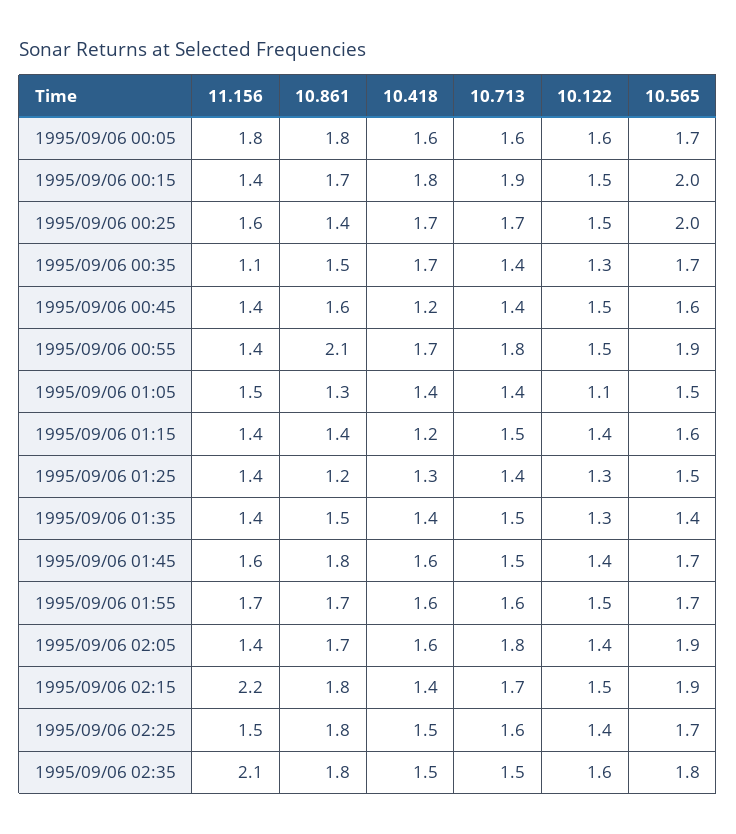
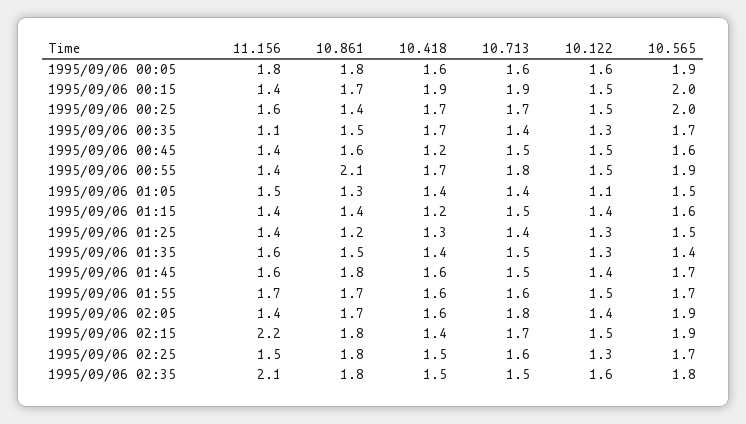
  {
    "11.156": {
      "1995/09/06 00:05": 1.8,
      "1995/09/06 00:15": 1.4,
      "1995/09/06 00:25": 1.6,
      "1995/09/06 00:35": 1.1,
      "1995/09/06 00:45": 1.4,
      "1995/09/06 00:55": 1.4,
      "1995/09/06 01:05": 1.5,
      "1995/09/06 01:15": 1.4,
      "1995/09/06 01:25": 1.4,
-     "1995/09/06 01:35": 1.4,
+     "1995/09/06 01:35": 1.6,
      "1995/09/06 01:45": 1.6,
      "1995/09/06 01:55": 1.7,
      "1995/09/06 02:05": 1.4,
      "1995/09/06 02:15": 2.2,
      "1995/09/06 02:25": 1.5,
      "1995/09/06 02:35": 2.1
    },
    "10.861": {
      "1995/09/06 00:05": 1.8,
      "1995/09/06 00:15": 1.7,
      "1995/09/06 00:25": 1.4,
      "1995/09/06 00:35": 1.5,
      "1995/09/06 00:45": 1.6,
      "1995/09/06 00:55": 2.1,
      "1995/09/06 01:05": 1.3,
      "1995/09/06 01:15": 1.4,
      "1995/09/06 01:25": 1.2,
      "1995/09/06 01:35": 1.5,
      "1995/09/06 01:45": 1.8,
      "1995/09/06 01:55": 1.7,
      "1995/09/06 02:05": 1.7,
      "1995/09/06 02:15": 1.8,
      "1995/09/06 02:25": 1.8,
      "1995/09/06 02:35": 1.8
    },
    "10.418": {
      "1995/09/06 00:05": 1.6,
-     "1995/09/06 00:15": 1.8,
+     "1995/09/06 00:15": 1.9,
      "1995/09/06 00:25": 1.7,
      "1995/09/06 00:35": 1.7,
      "1995/09/06 00:45": 1.2,
      "1995/09/06 00:55": 1.7,
      "1995/09/06 01:05": 1.4,
      "1995/09/06 01:15": 1.2,
      "1995/09/06 01:25": 1.3,
      "1995/09/06 01:35": 1.4,
      "1995/09/06 01:45": 1.6,
      "1995/09/06 01:55": 1.6,
      "1995/09/06 02:05": 1.6,
      "1995/09/06 02:15": 1.4,
      "1995/09/06 02:25": 1.5,
      "1995/09/06 02:35": 1.5
    },
    "10.713": {
      "1995/09/06 00:05": 1.6,
      "1995/09/06 00:15": 1.9,
      "1995/09/06 00:25": 1.7,
      "1995/09/06 00:35": 1.4,
-     "1995/09/06 00:45": 1.4,
+     "1995/09/06 00:45": 1.5,
      "1995/09/06 00:55": 1.8,
      "1995/09/06 01:05": 1.4,
      "1995/09/06 01:15": 1.5,
      "1995/09/06 01:25": 1.4,
      "1995/09/06 01:35": 1.5,
      "1995/09/06 01:45": 1.5,
      "1995/09/06 01:55": 1.6,
      "1995/09/06 02:05": 1.8,
      "1995/09/06 02:15": 1.7,
      "1995/09/06 02:25": 1.6,
      "1995/09/06 02:35": 1.5
    },
    "10.122": {
      "1995/09/06 00:05": 1.6,
      "1995/09/06 00:15": 1.5,
      "1995/09/06 00:25": 1.5,
      "1995/09/06 00:35": 1.3,
      "1995/09/06 00:45": 1.5,
      "1995/09/06 00:55": 1.5,
      "1995/09/06 01:05": 1.1,
      "1995/09/06 01:15": 1.4,
      "1995/09/06 01:25": 1.3,
      "1995/09/06 01:35": 1.3,
      "1995/09/06 01:45": 1.4,
      "1995/09/06 01:55": 1.5,
      "1995/09/06 02:05": 1.4,
      "1995/09/06 02:15": 1.5,
-     "1995/09/06 02:25": 1.4,
+     "1995/09/06 02:25": 1.3,
      "1995/09/06 02:35": 1.6
    },
    "10.565": {
-     "1995/09/06 00:05": 1.7,
+     "1995/09/06 00:05": 1.9,
      "1995/09/06 00:15": 2,
      "1995/09/06 00:25": 2,
      "1995/09/06 00:35": 1.7,
      "1995/09/06 00:45": 1.6,
      "1995/09/06 00:55": 1.9,
      "1995/09/06 01:05": 1.5,
      "1995/09/06 01:15": 1.6,
      "1995/09/06 01:25": 1.5,
      "1995/09/06 01:35": 1.4,
      "1995/09/06 01:45": 1.7,
      "1995/09/06 01:55": 1.7,
      "1995/09/06 02:05": 1.9,
      "1995/09/06 02:15": 1.9,
      "1995/09/06 02:25": 1.7,
      "1995/09/06 02:35": 1.8
    }
  }

